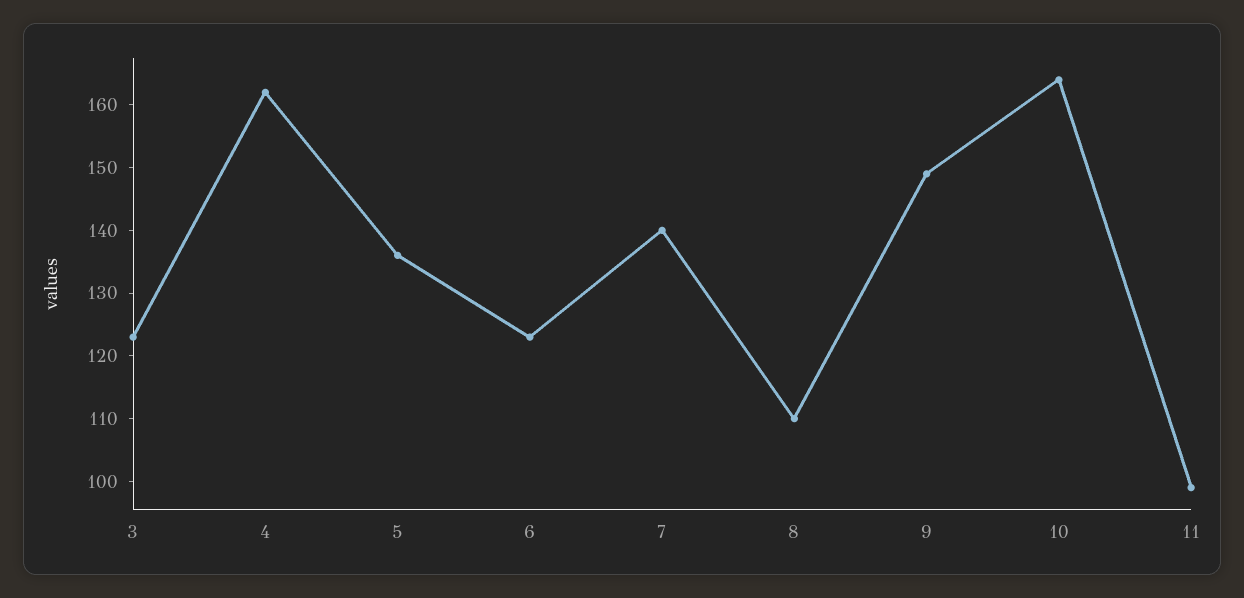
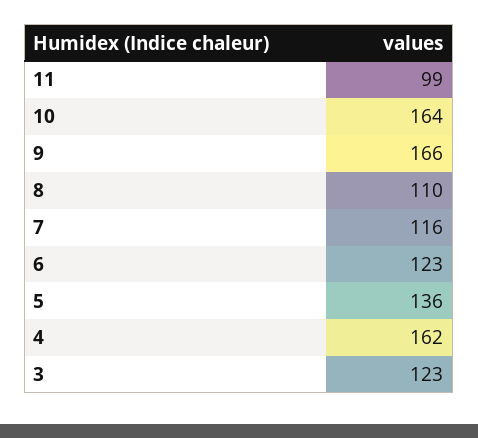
  {
    "3": 123,
    "4": 162,
    "5": 136,
    "6": 123,
-   "7": 140,
+   "7": 116,
    "8": 110,
-   "9": 150,
+   "9": 166,
    "10": 164,
    "11": 99
  }

